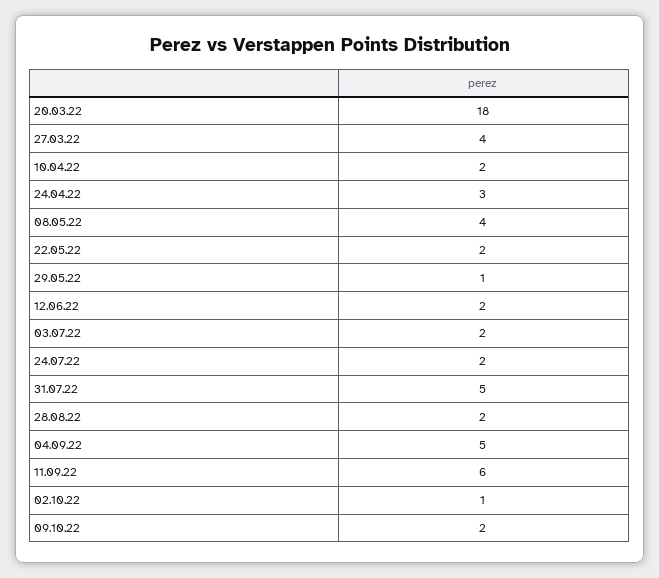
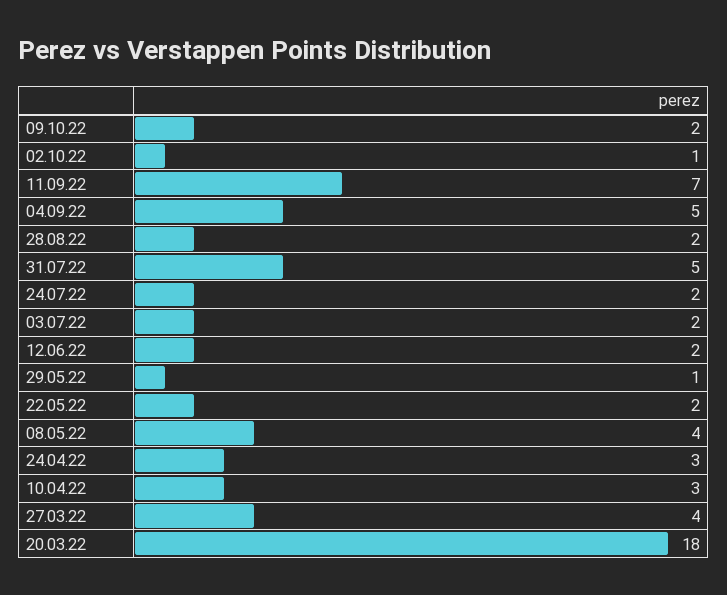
  {
    "20.03.22": 18,
    "27.03.22": 4,
-   "10.04.22": 2,
+   "10.04.22": 3,
    "24.04.22": 3,
    "08.05.22": 4,
    "22.05.22": 2,
    "29.05.22": 1,
    "12.06.22": 2,
    "03.07.22": 2,
    "24.07.22": 2,
    "31.07.22": 5,
    "28.08.22": 2,
    "04.09.22": 5,
-   "11.09.22": 6,
+   "11.09.22": 7,
    "02.10.22": 1,
    "09.10.22": 2
  }

